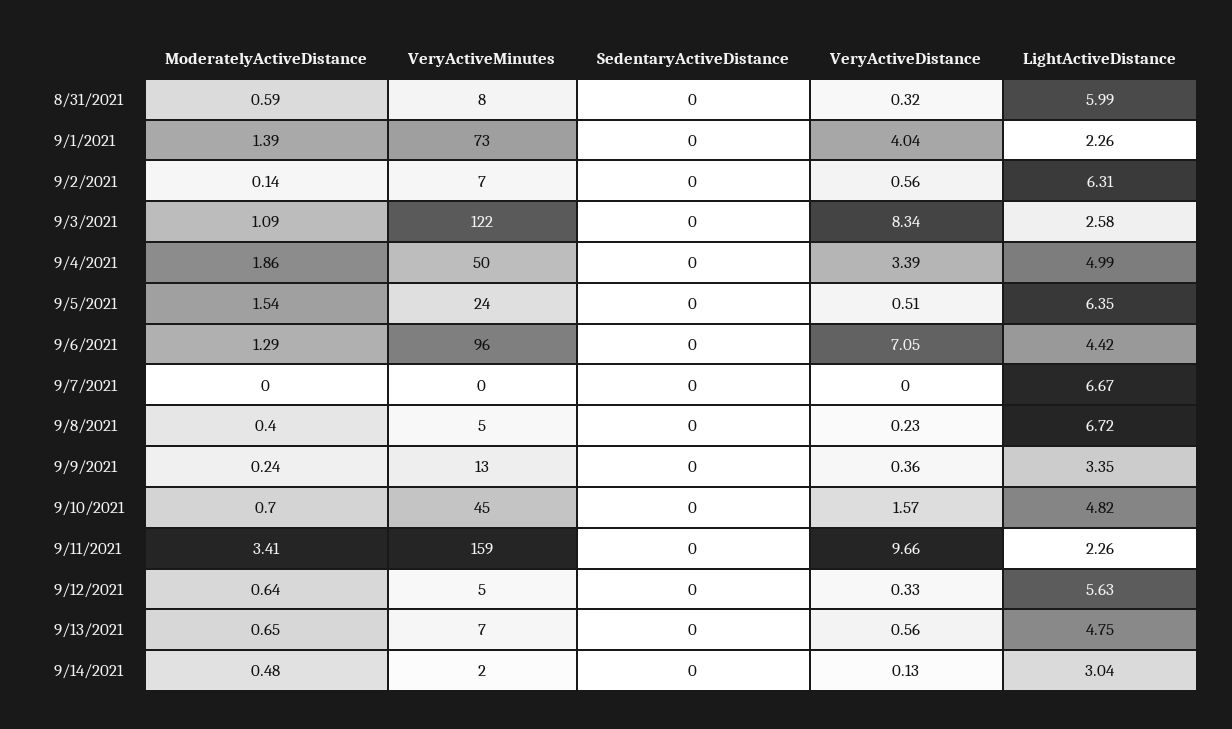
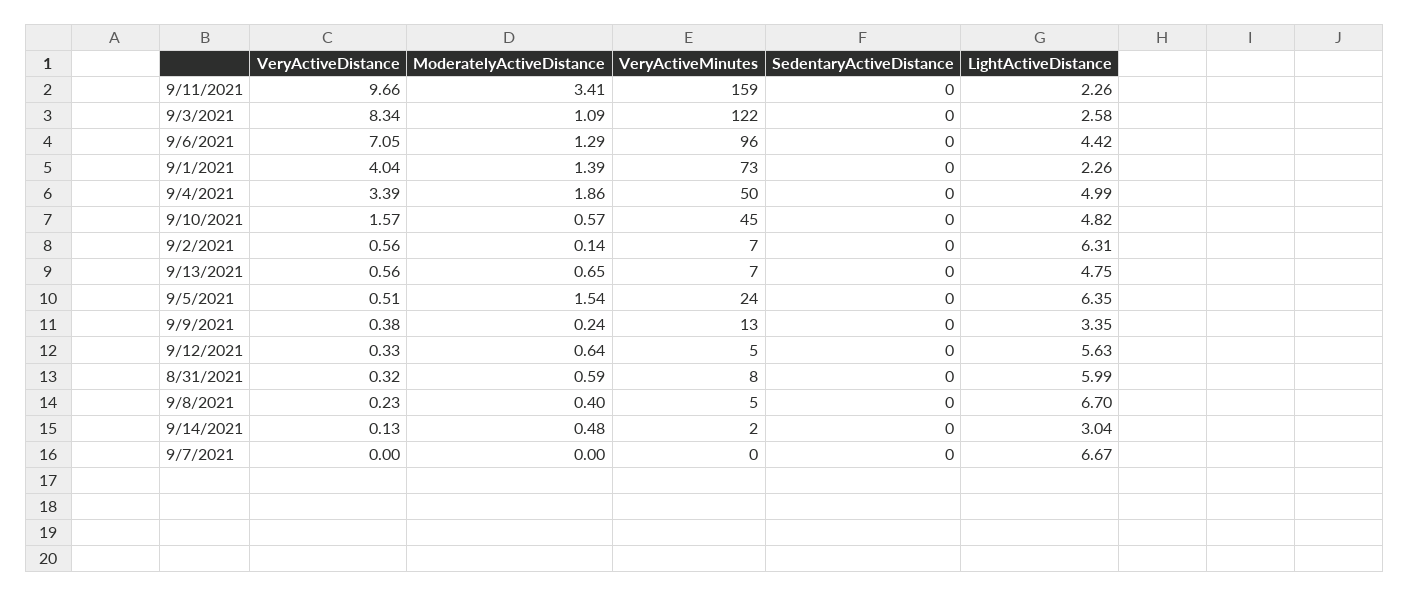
  {
    "ModeratelyActiveDistance": {
      "8/31/2021": 0.59,
      "9/1/2021": 1.39,
      "9/2/2021": 0.14,
      "9/3/2021": 1.09,
      "9/4/2021": 1.86,
      "9/5/2021": 1.54,
      "9/6/2021": 1.29,
      "9/7/2021": 0,
      "9/8/2021": 0.4,
      "9/9/2021": 0.24,
-     "9/10/2021": 0.7,
+     "9/10/2021": 0.57,
      "9/11/2021": 3.41,
      "9/12/2021": 0.64,
      "9/13/2021": 0.65,
      "9/14/2021": 0.48
    },
    "VeryActiveMinutes": {
      "8/31/2021": 8,
      "9/1/2021": 73,
      "9/2/2021": 7,
      "9/3/2021": 122,
      "9/4/2021": 50,
      "9/5/2021": 24,
      "9/6/2021": 96,
      "9/7/2021": 0,
      "9/8/2021": 5,
      "9/9/2021": 13,
      "9/10/2021": 45,
      "9/11/2021": 159,
      "9/12/2021": 5,
      "9/13/2021": 7,
      "9/14/2021": 2
    },
    "SedentaryActiveDistance": {
      "8/31/2021": 0,
      "9/1/2021": 0,
      "9/2/2021": 0,
      "9/3/2021": 0,
      "9/4/2021": 0,
      "9/5/2021": 0,
      "9/6/2021": 0,
      "9/7/2021": 0,
      "9/8/2021": 0,
      "9/9/2021": 0,
      "9/10/2021": 0,
      "9/11/2021": 0,
      "9/12/2021": 0,
      "9/13/2021": 0,
      "9/14/2021": 0
    },
    "VeryActiveDistance": {
      "8/31/2021": 0.32,
      "9/1/2021": 4.04,
      "9/2/2021": 0.56,
      "9/3/2021": 8.34,
      "9/4/2021": 3.39,
      "9/5/2021": 0.51,
      "9/6/2021": 7.05,
      "9/7/2021": 0,
      "9/8/2021": 0.23,
-     "9/9/2021": 0.36,
+     "9/9/2021": 0.38,
      "9/10/2021": 1.57,
      "9/11/2021": 9.66,
      "9/12/2021": 0.33,
      "9/13/2021": 0.56,
      "9/14/2021": 0.13
    },
    "LightActiveDistance": {
      "8/31/2021": 5.99,
      "9/1/2021": 2.26,
      "9/2/2021": 6.31,
      "9/3/2021": 2.58,
      "9/4/2021": 4.99,
      "9/5/2021": 6.35,
      "9/6/2021": 4.42,
      "9/7/2021": 6.67,
-     "9/8/2021": 6.72,
+     "9/8/2021": 6.7,
      "9/9/2021": 3.35,
      "9/10/2021": 4.82,
      "9/11/2021": 2.26,
      "9/12/2021": 5.63,
      "9/13/2021": 4.75,
      "9/14/2021": 3.04
    }
  }

